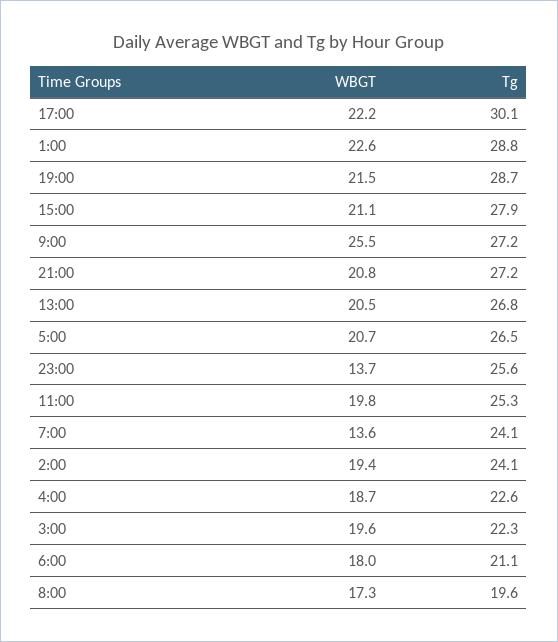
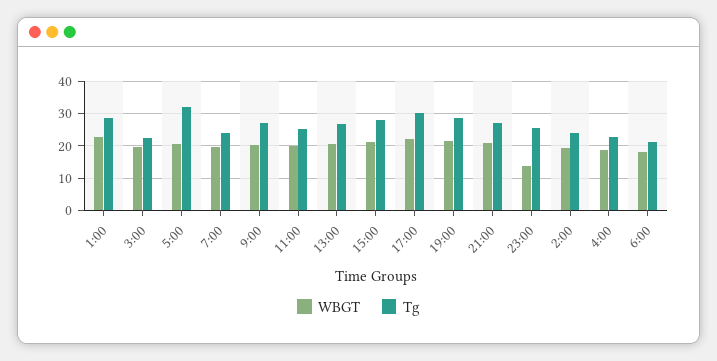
  {
    "WBGT": {
      "17:00": 22.2,
      "1:00": 22.6,
      "19:00": 21.5,
      "15:00": 21.1,
-     "9:00": 25.5,
+     "9:00": 20,
      "21:00": 20.8,
      "13:00": 20.5,
      "5:00": 20.7,
      "23:00": 13.7,
      "11:00": 19.8,
-     "7:00": 13.6,
+     "7:00": 20,
      "2:00": 19.4,
      "4:00": 18.7,
      "3:00": 19.6,
-     "6:00": 18,
+     "6:00": 18
-     "8:00": 17.3
    },
    "Tg": {
      "17:00": 30.1,
      "1:00": 28.8,
      "19:00": 28.7,
      "15:00": 27.9,
      "9:00": 27.2,
      "21:00": 27.2,
      "13:00": 26.8,
-     "5:00": 26.5,
+     "5:00": 32,
      "23:00": 25.6,
      "11:00": 25.3,
      "7:00": 24.1,
      "2:00": 24.1,
      "4:00": 22.6,
      "3:00": 22.3,
-     "6:00": 21.1,
+     "6:00": 21.1
-     "8:00": 19.6
    }
  }

